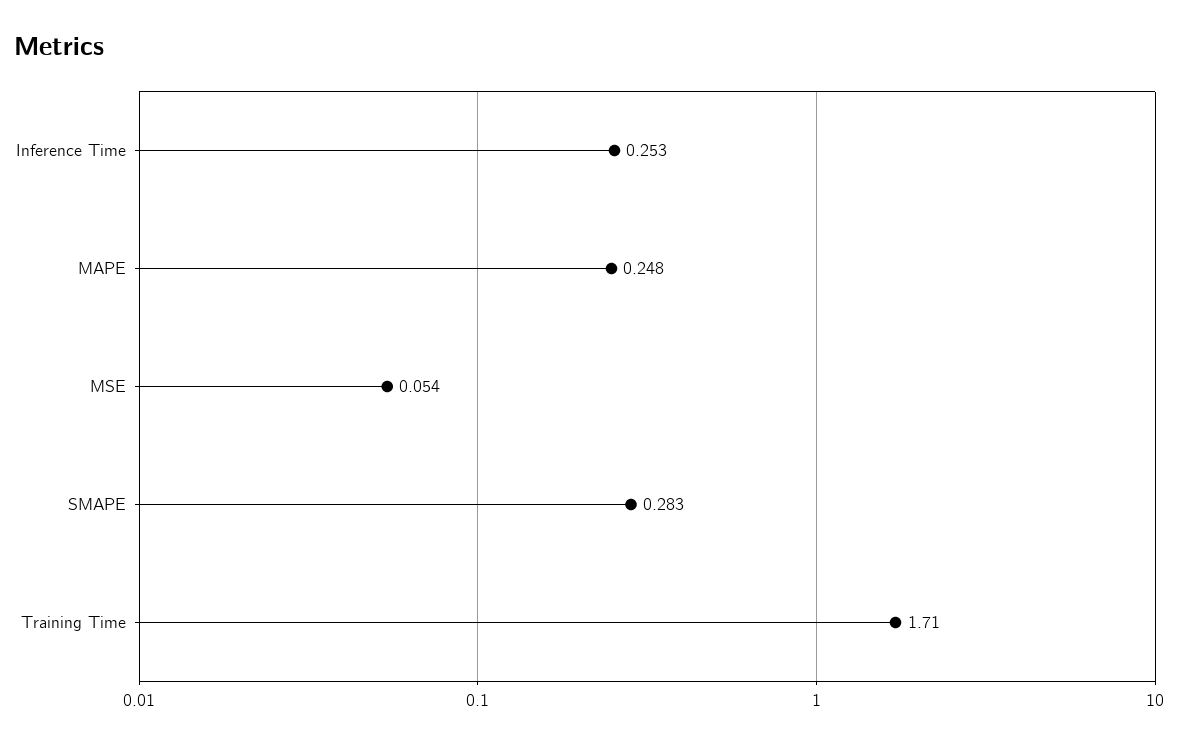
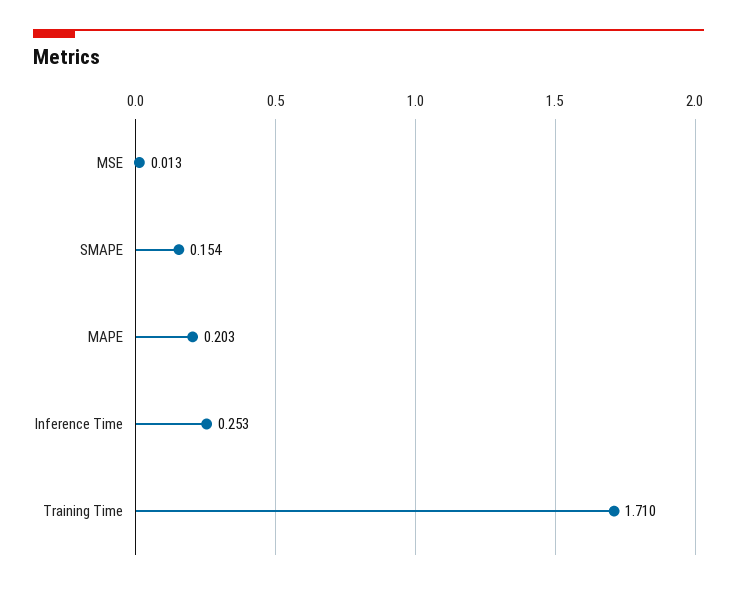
  {
    "Inference Time": 0.253,
-   "MAPE": 0.248,
+   "MAPE": 0.203,
-   "MSE": 0.054,
+   "MSE": 0.013,
-   "SMAPE": 0.283,
+   "SMAPE": 0.154,
    "Training Time": 1.71
  }

